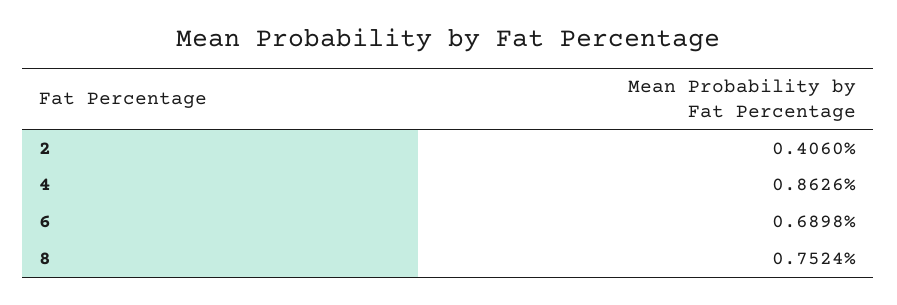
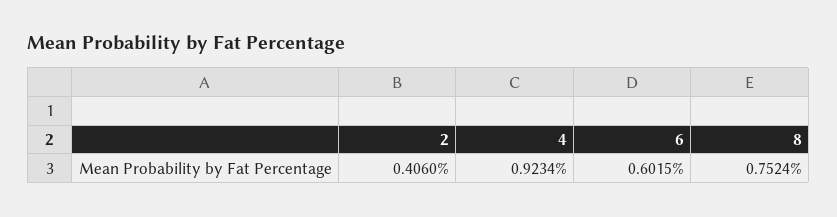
  {
    "2": 0.406,
-   "4": 0.8626,
+   "4": 0.9234,
-   "6": 0.6898,
+   "6": 0.6015,
    "8": 0.7524
  }

